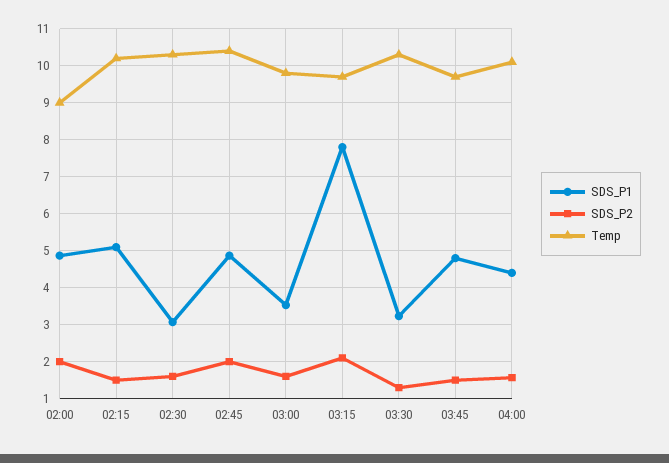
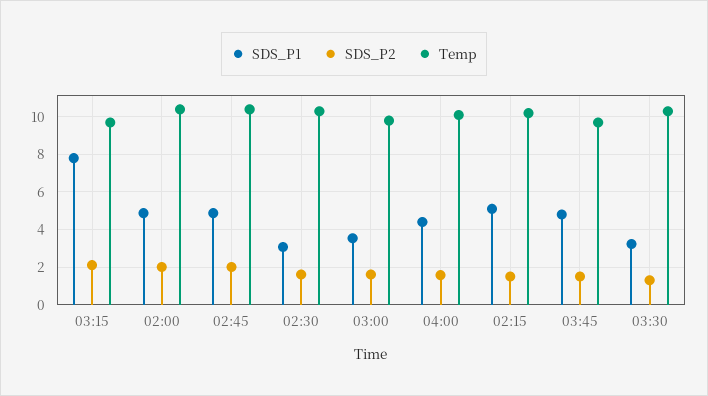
  {
    "SDS_P1": {
      "02:00": 4.8,
      "02:15": 5.2,
      "02:30": 3,
      "02:45": 4.8,
      "03:00": 3.6,
      "03:15": 7.8,
      "03:30": 3.2,
      "03:45": 4.8,
      "04:00": 4.4
    },
    "SDS_P2": {
      "02:00": 2,
      "02:15": 1.6,
      "02:30": 1.6,
      "02:45": 2,
      "03:00": 1.6,
      "03:15": 2.2,
      "03:30": 1.4,
      "03:45": 1.6,
      "04:00": 1.6
    },
    "Temp": {
-     "02:00": 9,
+     "02:00": 10.5,
      "02:15": 10.2,
      "02:30": 10.4,
      "02:45": 10.4,
      "03:00": 9.8,
      "03:15": 9.8,
      "03:30": 10.4,
      "03:45": 9.8,
      "04:00": 10.2
    }
  }

